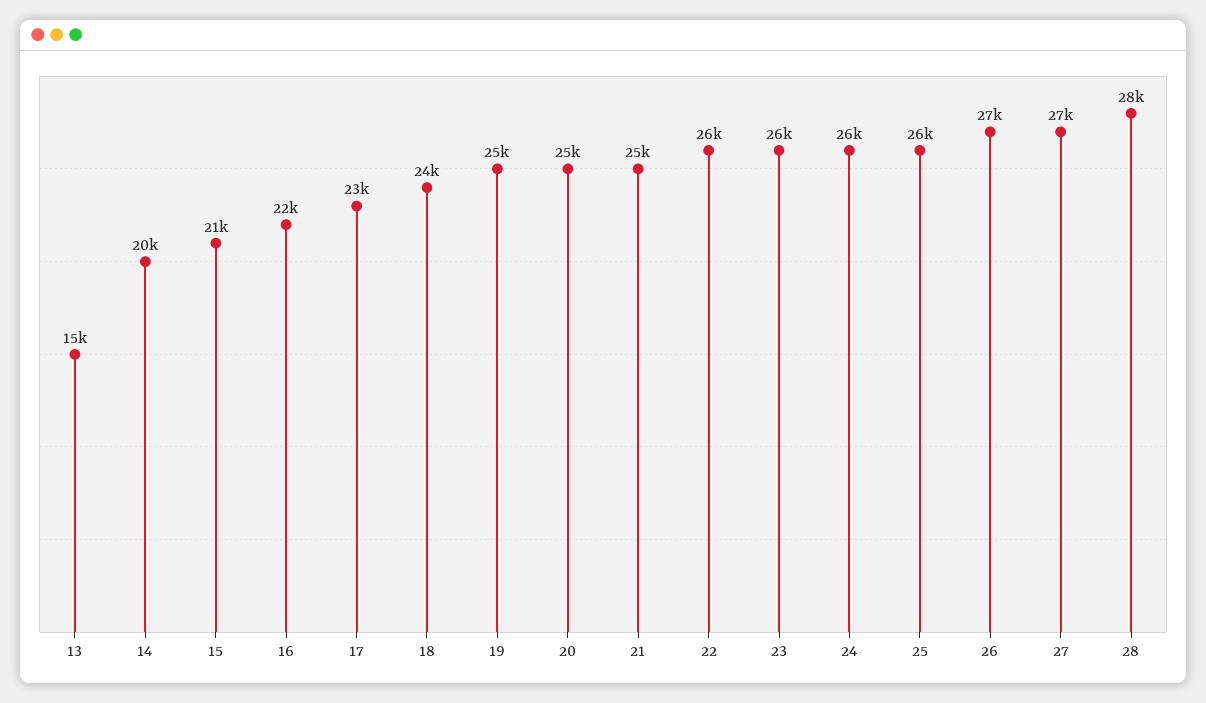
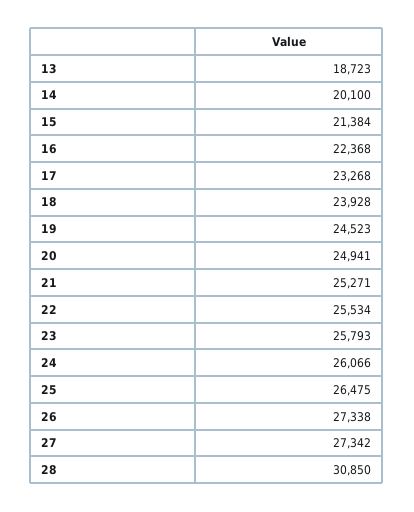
  {
-   "13": 15000,
+   "13": 18723,
    "14": 20100,
    "15": 21384,
    "16": 22368,
    "17": 23268,
    "18": 23928,
    "19": 24523,
    "20": 24941,
    "21": 25271,
    "22": 25534,
    "23": 25793,
    "24": 26066,
    "25": 26475,
    "26": 27338,
    "27": 27342,
-   "28": 28000
+   "28": 30850
  }

